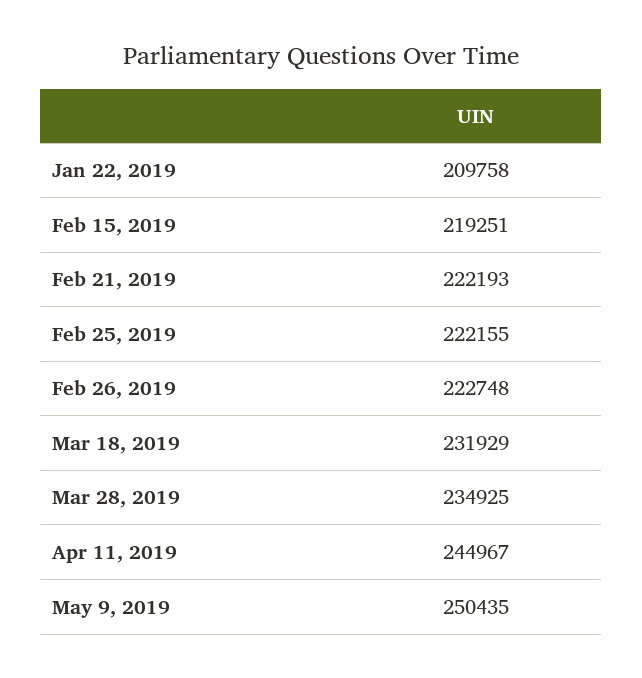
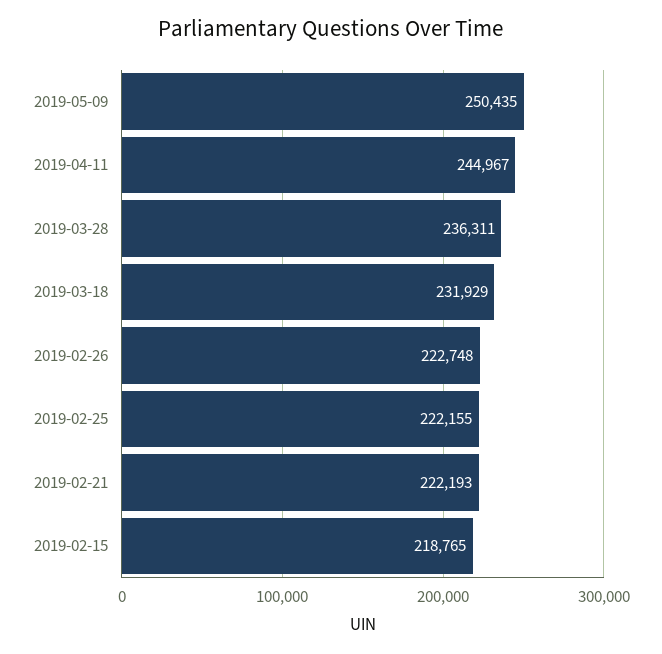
  {
-   "Jan 22, 2019": 209758,
-   "Feb 15, 2019": 219251,
+   "Feb 15, 2019": 218765,
    "Feb 21, 2019": 222193,
    "Feb 25, 2019": 222155,
    "Feb 26, 2019": 222748,
    "Mar 18, 2019": 231929,
-   "Mar 28, 2019": 234925,
+   "Mar 28, 2019": 236311,
    "Apr 11, 2019": 244967,
    "May 9, 2019": 250435
  }

